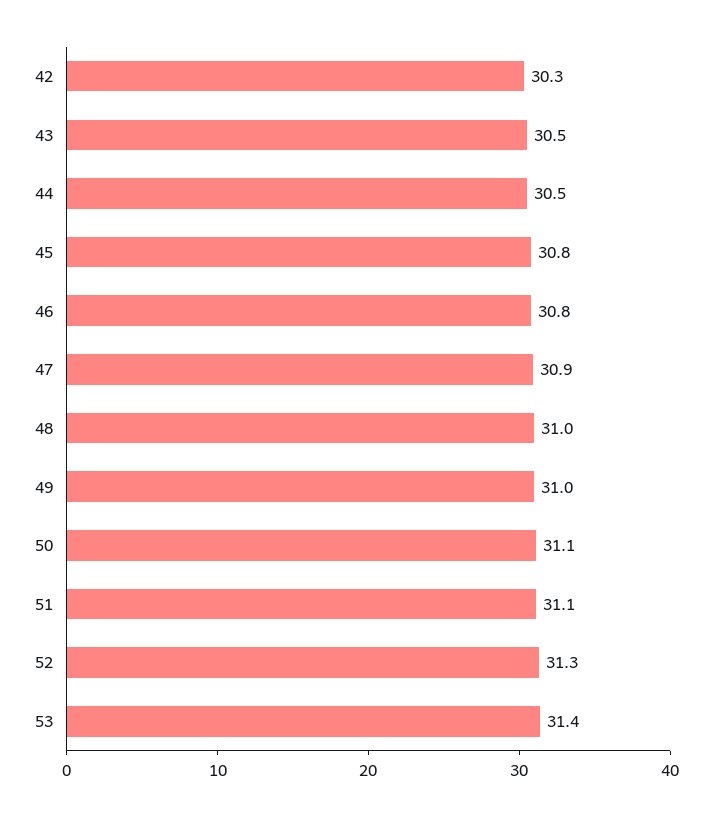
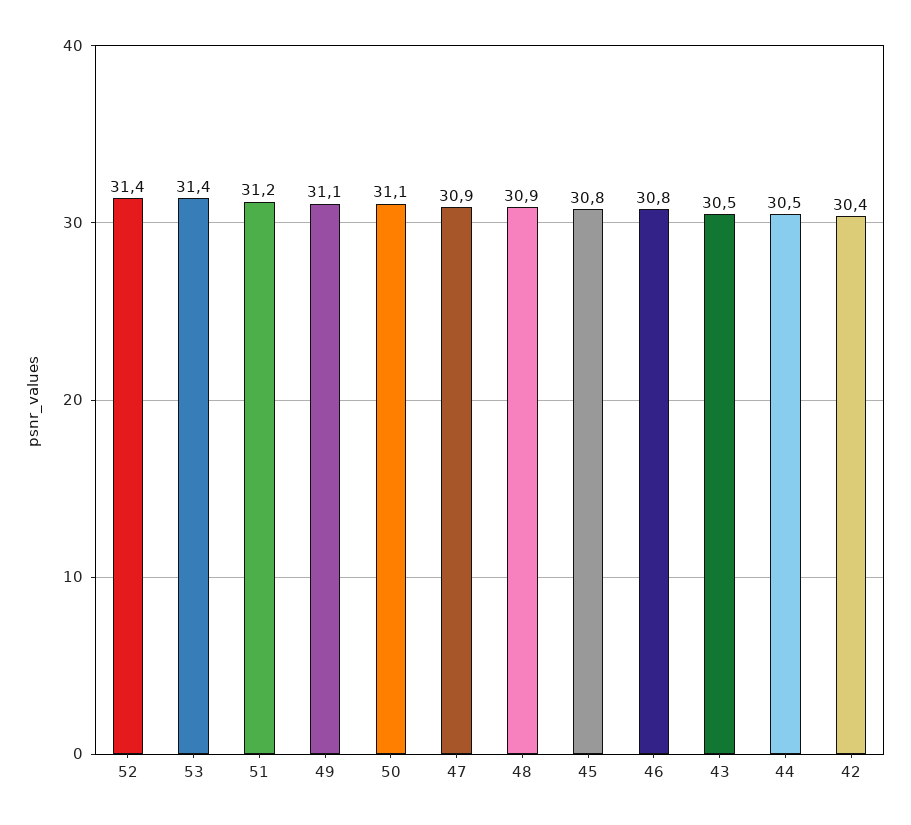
  {
-   "42": 30.3,
+   "42": 30.4,
    "43": 30.5,
    "44": 30.5,
    "45": 30.8,
    "46": 30.8,
    "47": 30.9,
-   "48": 31,
+   "48": 30.9,
-   "49": 31,
+   "49": 31.1,
    "50": 31.1,
-   "51": 31.1,
+   "51": 31.2,
-   "52": 31.3,
+   "52": 31.4,
    "53": 31.4
  }

